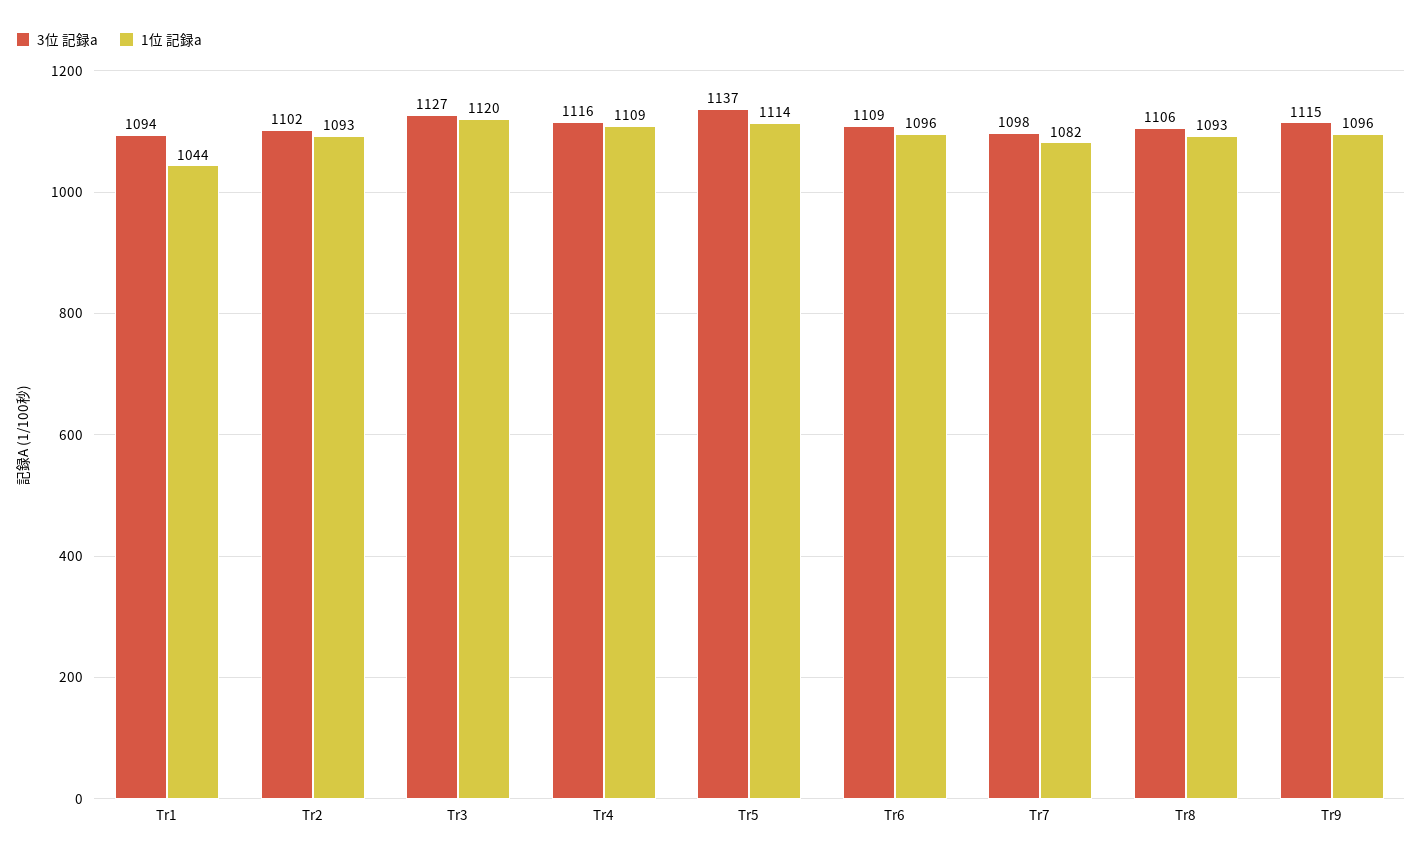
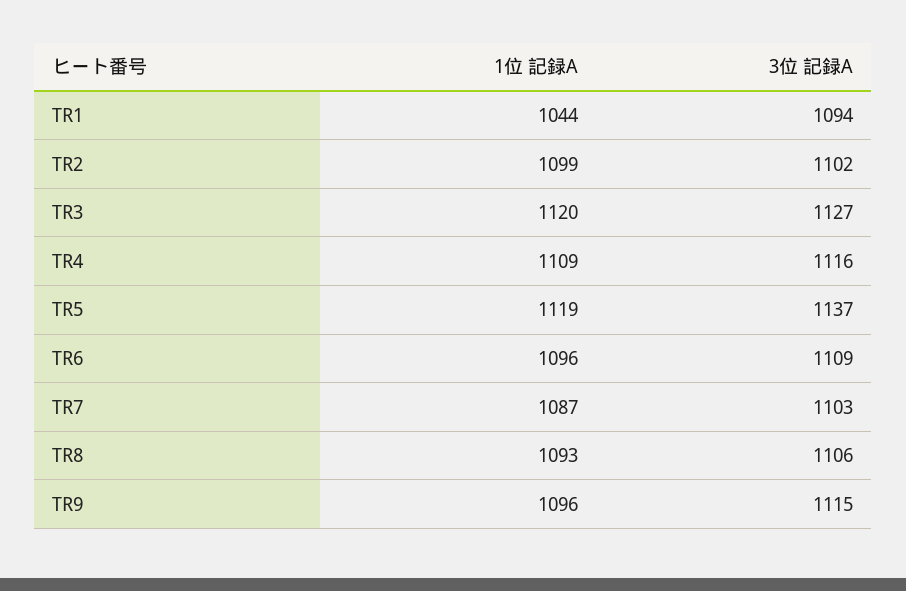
  {
    "3位 記録a": {
      "Tr1": 1094,
      "Tr2": 1102,
      "Tr3": 1127,
      "Tr4": 1116,
      "Tr5": 1137,
      "Tr6": 1109,
-     "Tr7": 1098,
+     "Tr7": 1103,
      "Tr8": 1106,
      "Tr9": 1115
    },
    "1位 記録a": {
      "Tr1": 1044,
-     "Tr2": 1093,
+     "Tr2": 1099,
      "Tr3": 1120,
      "Tr4": 1109,
-     "Tr5": 1114,
+     "Tr5": 1119,
      "Tr6": 1096,
-     "Tr7": 1082,
+     "Tr7": 1087,
      "Tr8": 1093,
      "Tr9": 1096
    }
  }

